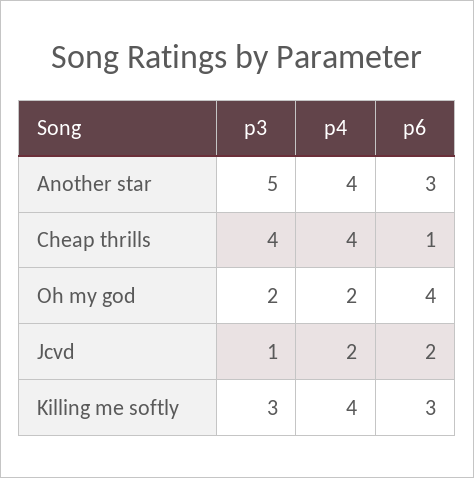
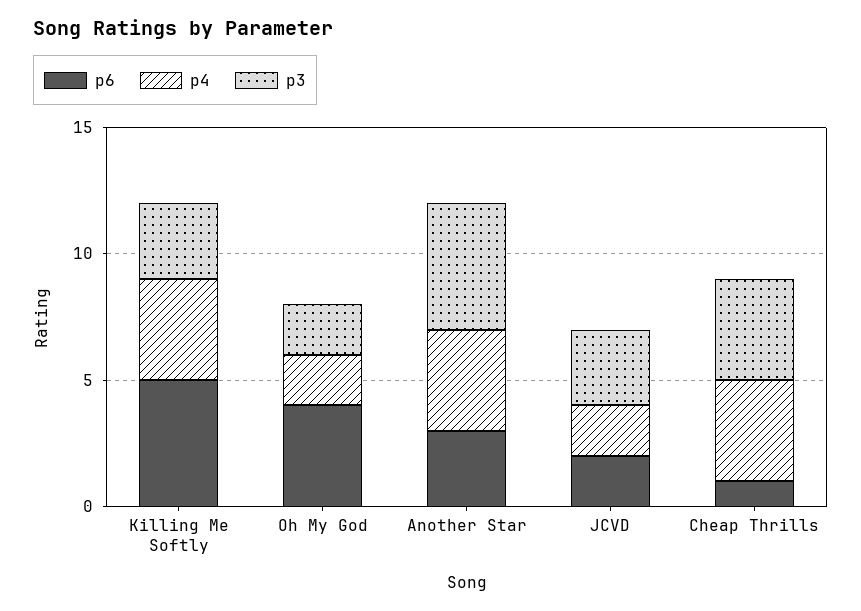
  {
    "p3": {
      "Another star": 5,
      "Cheap thrills": 4,
      "Oh my god": 2,
-     "Jcvd": 1,
+     "Jcvd": 3,
      "Killing me softly": 3
    },
    "p4": {
      "Another star": 4,
      "Cheap thrills": 4,
      "Oh my god": 2,
      "Jcvd": 2,
      "Killing me softly": 4
    },
    "p6": {
      "Another star": 3,
      "Cheap thrills": 1,
      "Oh my god": 4,
      "Jcvd": 2,
-     "Killing me softly": 3
+     "Killing me softly": 5
    }
  }

